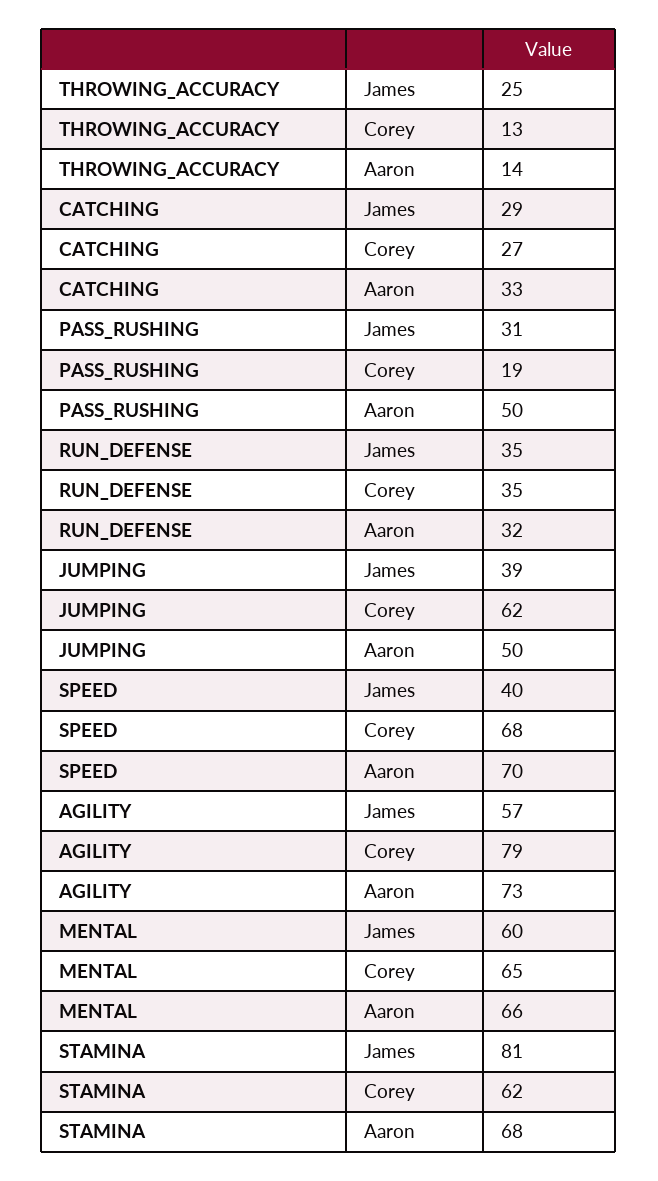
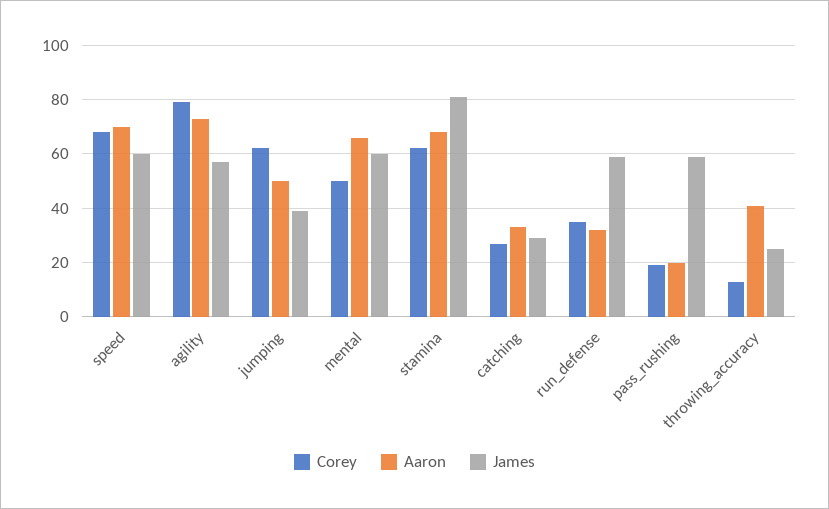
  {
    "James": {
      "THROWING_ACCURACY": 25,
      "CATCHING": 29,
-     "PASS_RUSHING": 31,
+     "PASS_RUSHING": 60,
-     "RUN_DEFENSE": 35,
+     "RUN_DEFENSE": 60,
      "JUMPING": 39,
-     "SPEED": 40,
+     "SPEED": 60,
      "AGILITY": 57,
      "MENTAL": 60,
      "STAMINA": 81
    },
    "Corey": {
      "THROWING_ACCURACY": 13,
      "CATCHING": 27,
      "PASS_RUSHING": 19,
      "RUN_DEFENSE": 35,
      "JUMPING": 62,
      "SPEED": 68,
      "AGILITY": 79,
-     "MENTAL": 65,
+     "MENTAL": 50,
      "STAMINA": 62
    },
    "Aaron": {
-     "THROWING_ACCURACY": 14,
+     "THROWING_ACCURACY": 40,
      "CATCHING": 33,
-     "PASS_RUSHING": 50,
+     "PASS_RUSHING": 20,
      "RUN_DEFENSE": 32,
      "JUMPING": 50,
      "SPEED": 70,
      "AGILITY": 73,
      "MENTAL": 66,
      "STAMINA": 68
    }
  }

